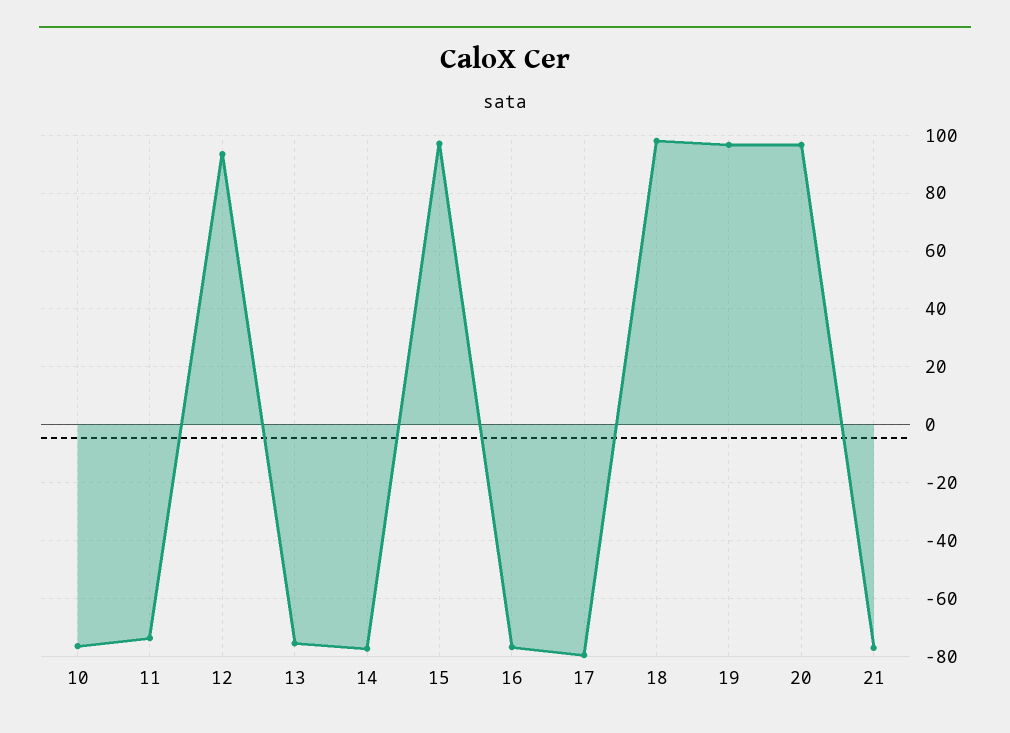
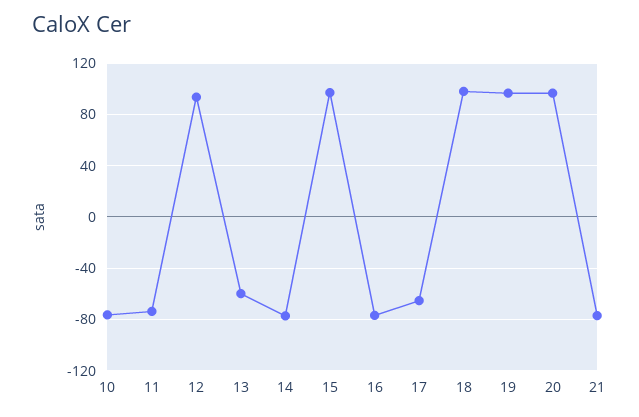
  {
    "10": -77.5,
    "11": -72.5,
    "12": 92.5,
-   "13": -75,
+   "13": -60,
    "14": -77.5,
    "15": 97.5,
    "16": -77.5,
-   "17": -80,
+   "17": -65,
    "18": 97.5,
    "19": 97.5,
    "20": 97.5,
    "21": -77.5
  }

